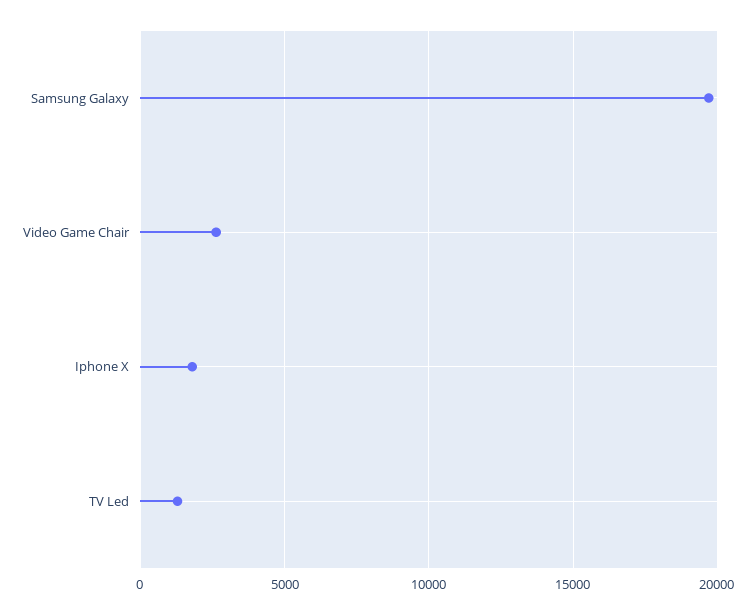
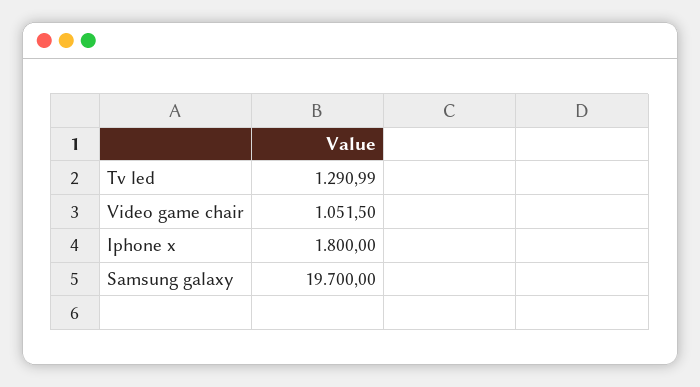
  {
    "Samsung Galaxy": 19700,
-   "Video Game Chair": 2500,
+   "Video Game Chair": 1051.5,
    "Iphone X": 1800,
    "TV Led": 1290.99
  }

